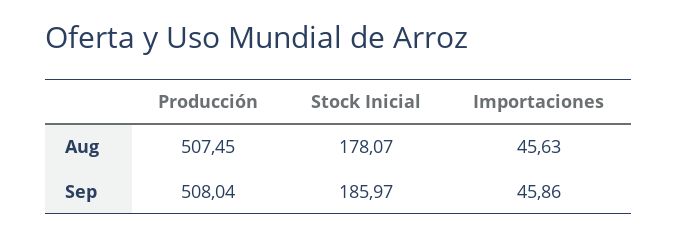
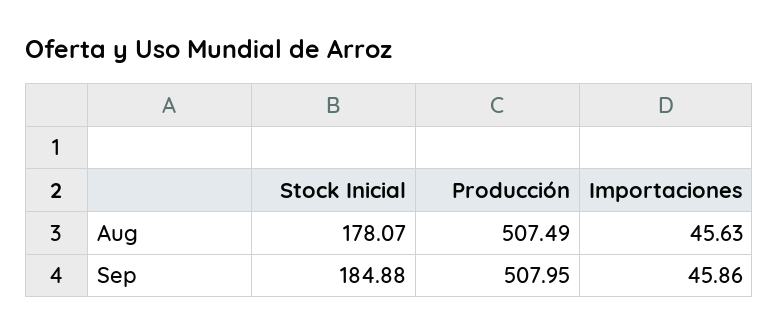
  {
    "Producción": {
-     "Aug": 507.45,
+     "Aug": 507.49,
-     "Sep": 508.04
+     "Sep": 507.95
    },
    "Stock Inicial": {
      "Aug": 178.07,
-     "Sep": 185.97
+     "Sep": 184.88
    },
    "Importaciones": {
      "Aug": 45.63,
      "Sep": 45.86
    }
  }

